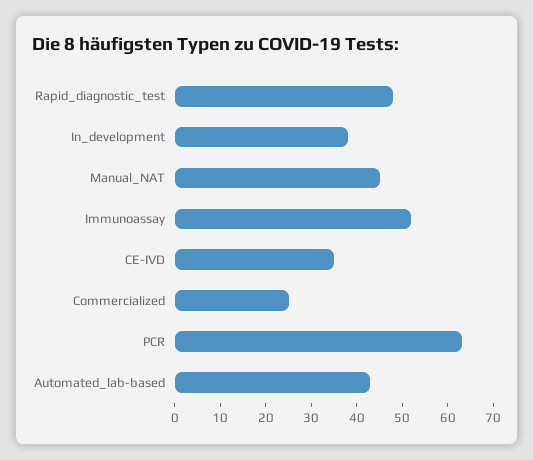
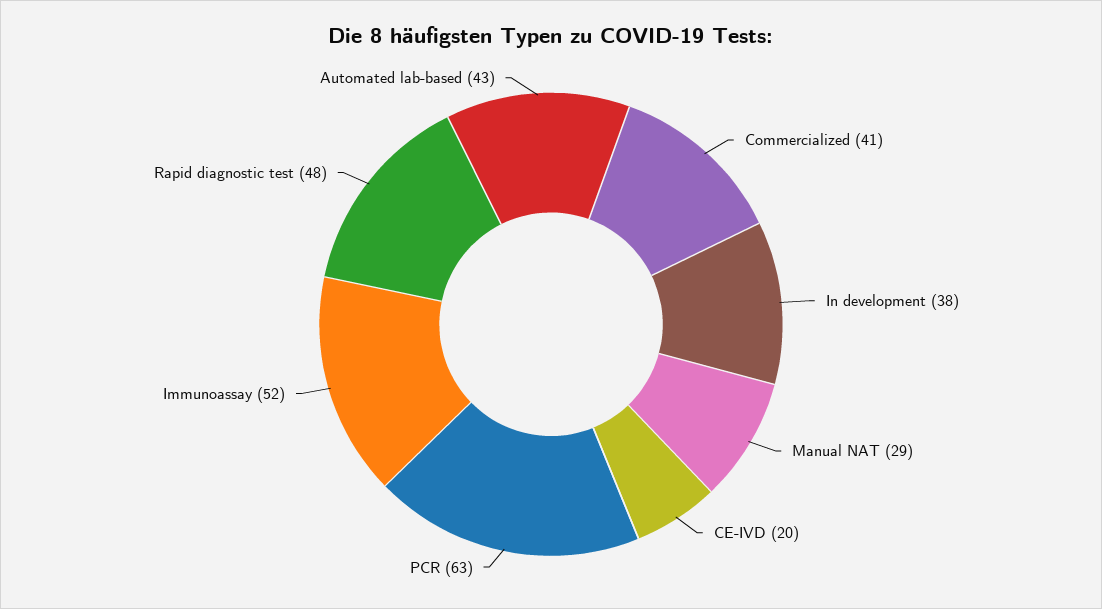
  {
    "Rapid_diagnostic_test": 48,
    "In_development": 38,
-   "Manual_NAT": 45,
+   "Manual_NAT": 29,
    "Immunoassay": 52,
-   "CE-IVD": 35,
+   "CE-IVD": 20,
-   "Commercialized": 25,
+   "Commercialized": 41,
    "PCR": 63,
    "Automated_lab-based": 43
  }

